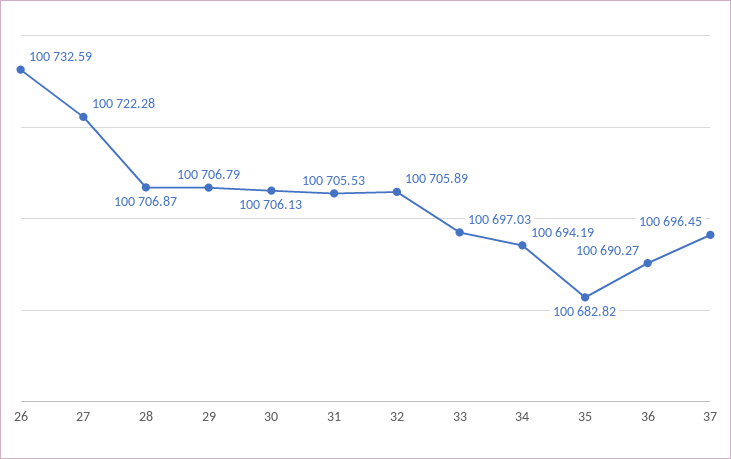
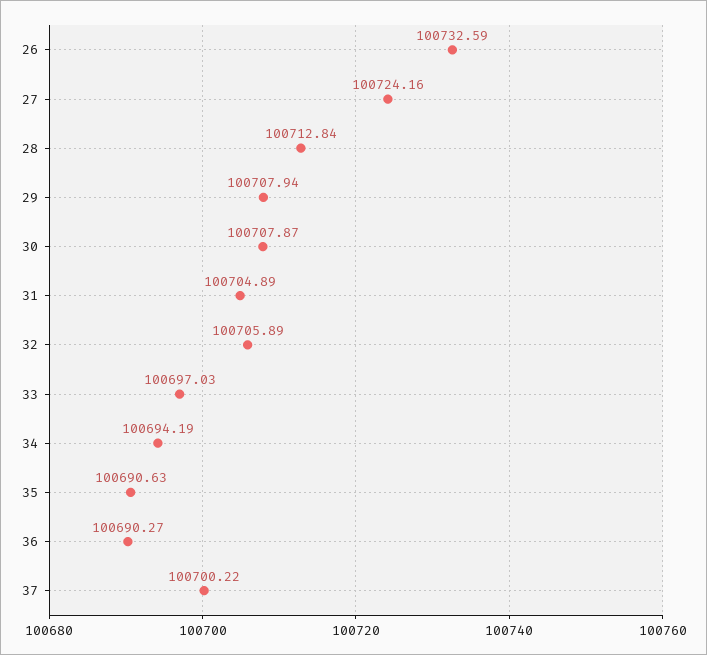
  {
    "26": 100732.59,
-   "27": 100722.28,
+   "27": 100724.16,
-   "28": 100706.87,
+   "28": 100712.84,
-   "29": 100706.79,
+   "29": 100707.94,
-   "30": 100706.13,
+   "30": 100707.87,
-   "31": 100705.53,
+   "31": 100704.89,
    "32": 100705.89,
    "33": 100697.03,
    "34": 100694.19,
-   "35": 100682.82,
+   "35": 100690.63,
    "36": 100690.27,
-   "37": 100696.45
+   "37": 100700.22
  }

